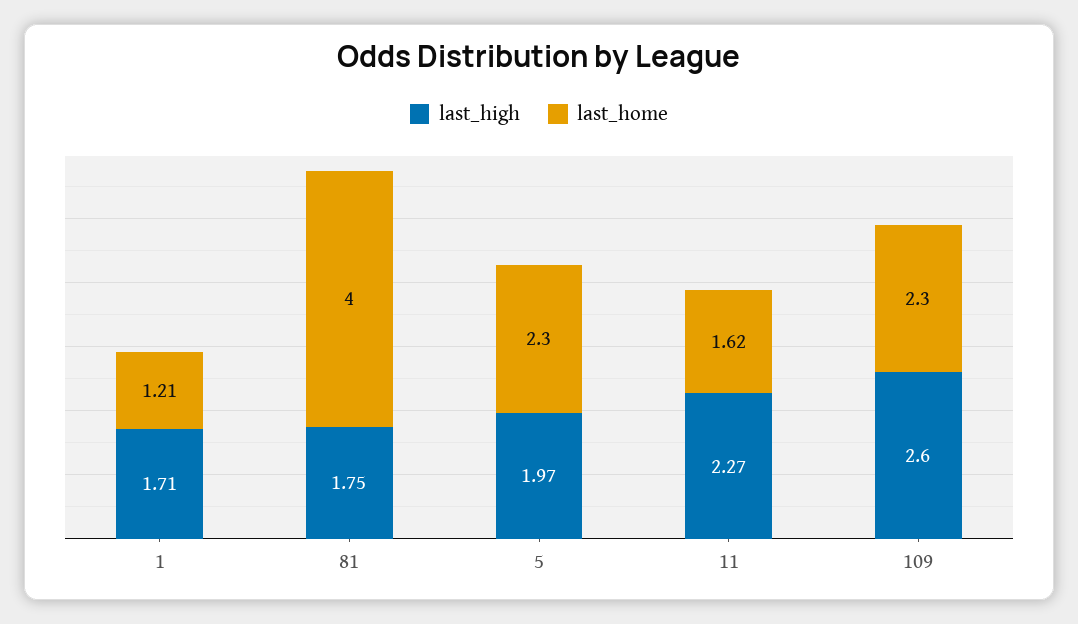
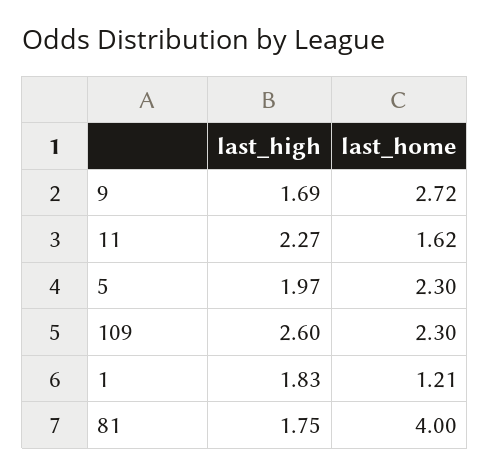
  {
    "last_high": {
-     "1": 1.71,
+     "1": 1.83,
      "81": 1.75,
      "5": 1.97,
      "11": 2.27,
-     "109": 2.6
+     "109": 2.6,
+     "9": 1.69
    },
    "last_home": {
      "1": 1.21,
      "81": 4,
      "5": 2.3,
      "11": 1.62,
-     "109": 2.3
+     "109": 2.3,
+     "9": 2.72
    }
  }

